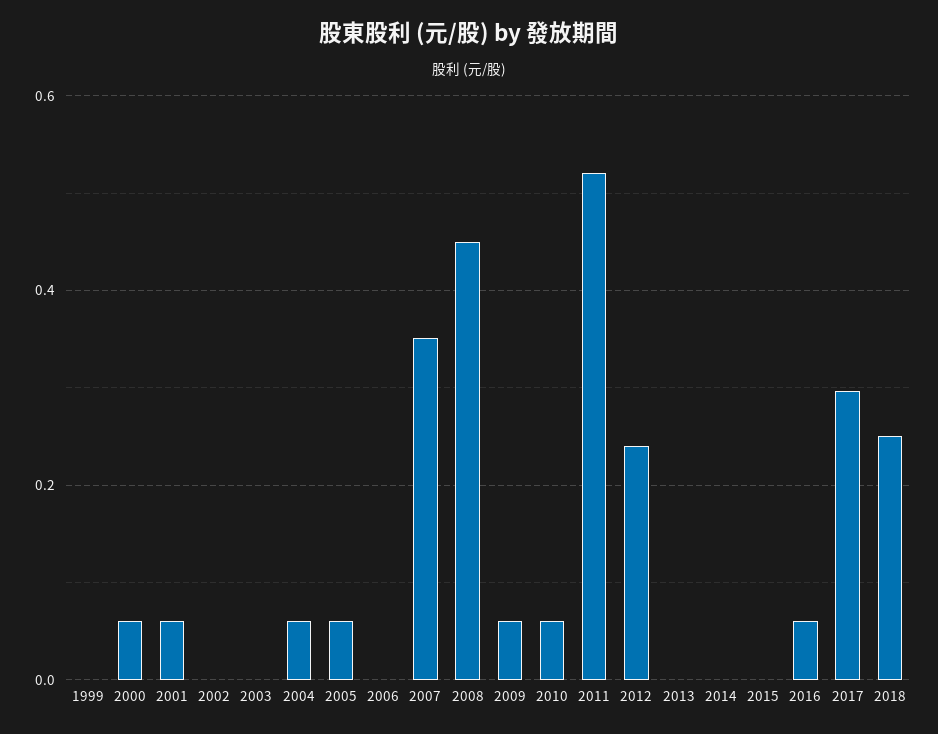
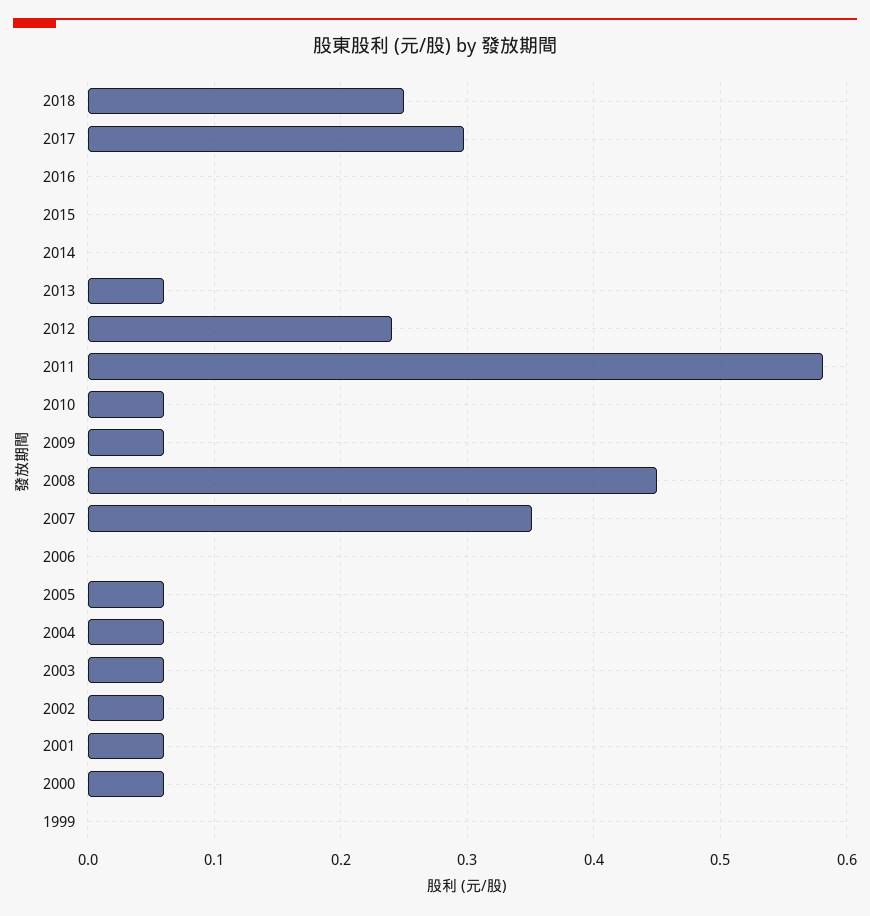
  {
    "1999": 0,
    "2000": 0.06,
    "2001": 0.06,
-   "2002": 0,
+   "2002": 0.06,
-   "2003": 0,
+   "2003": 0.06,
    "2004": 0.06,
    "2005": 0.06,
    "2006": 0,
    "2007": 0.35,
    "2008": 0.45,
    "2009": 0.06,
    "2010": 0.06,
-   "2011": 0.52,
+   "2011": 0.58,
    "2012": 0.24,
-   "2013": 0,
+   "2013": 0.06,
    "2014": 0,
    "2015": 0,
-   "2016": 0.06,
+   "2016": 0,
    "2017": 0.3,
    "2018": 0.25
  }

